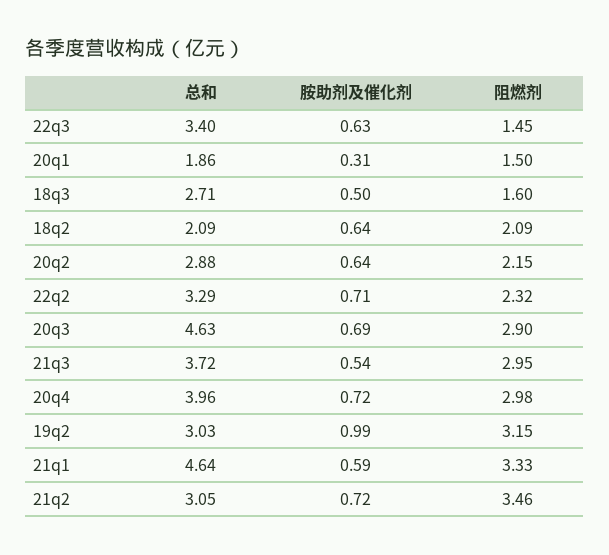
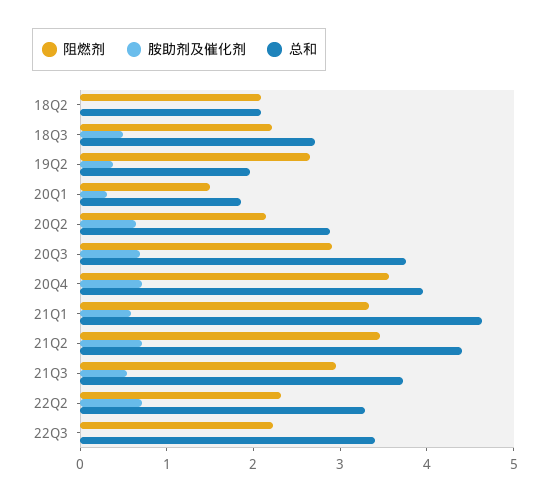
  {
    "总和": {
      "22q3": 3.4,
      "20q1": 1.86,
      "18q3": 2.71,
      "18q2": 2.09,
      "20q2": 2.88,
      "22q2": 3.29,
-     "20q3": 4.63,
+     "20q3": 3.8,
      "21q3": 3.72,
      "20q4": 3.96,
-     "19q2": 3.03,
+     "19q2": 2,
      "21q1": 4.64,
-     "21q2": 3.05
+     "21q2": 4.4
    },
    "胺助剂及催化剂": {
-     "22q3": 0.63,
+     "22q3": 0,
      "20q1": 0.31,
      "18q3": 0.5,
-     "18q2": 0.64,
+     "18q2": 0,
      "20q2": 0.64,
      "22q2": 0.71,
      "20q3": 0.69,
      "21q3": 0.54,
      "20q4": 0.72,
-     "19q2": 0.99,
+     "19q2": 0.4,
      "21q1": 0.59,
      "21q2": 0.72
    },
    "阻燃剂": {
-     "22q3": 1.45,
+     "22q3": 2.2,
      "20q1": 1.5,
-     "18q3": 1.6,
+     "18q3": 2.2,
      "18q2": 2.09,
      "20q2": 2.15,
      "22q2": 2.32,
      "20q3": 2.9,
      "21q3": 2.95,
-     "20q4": 2.98,
+     "20q4": 3.6,
-     "19q2": 3.15,
+     "19q2": 2.6,
      "21q1": 3.33,
      "21q2": 3.46
    }
  }

